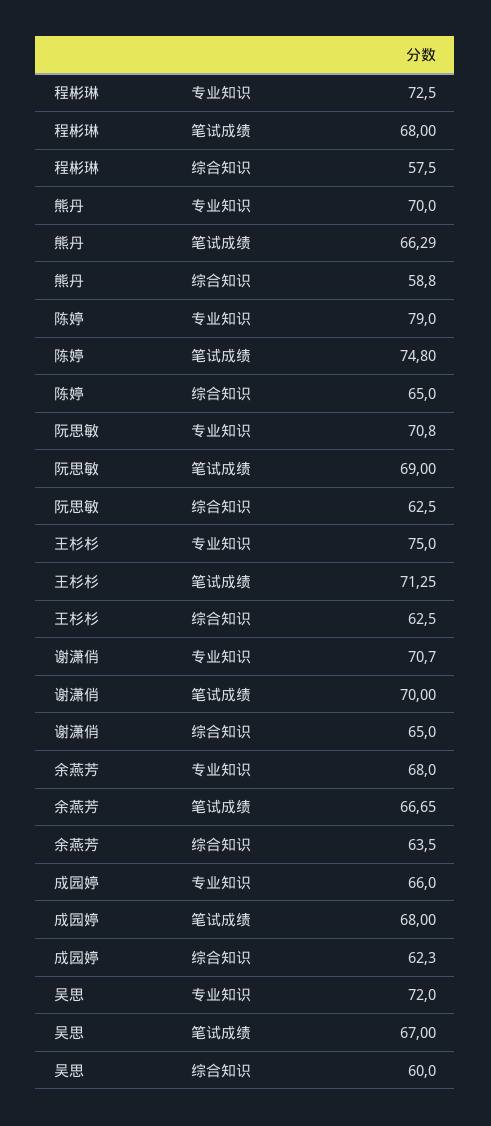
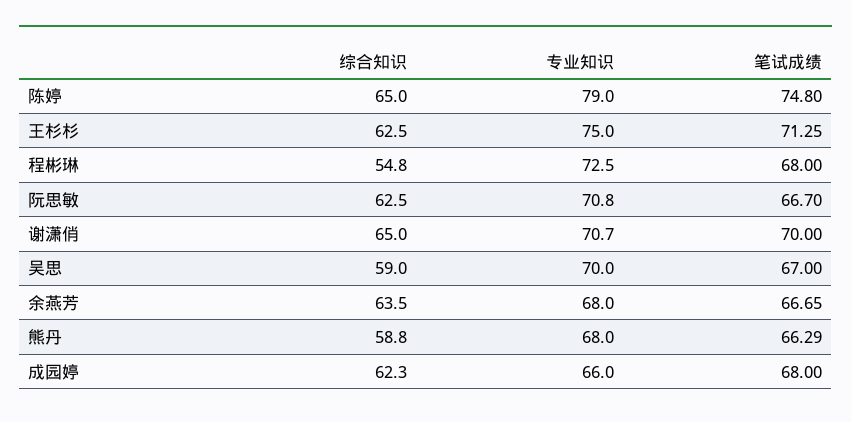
  {
    "程彬琳": {
      "专业知识": 72.5,
      "笔试成绩": 68,
-     "综合知识": 57.5
+     "综合知识": 54.8
    },
    "熊丹": {
-     "专业知识": 70,
+     "专业知识": 68,
      "笔试成绩": 66.29,
      "综合知识": 58.8
    },
    "陈婷": {
      "专业知识": 79,
      "笔试成绩": 74.8,
      "综合知识": 65
    },
    "阮思敏": {
      "专业知识": 70.8,
-     "笔试成绩": 69,
+     "笔试成绩": 66.7,
      "综合知识": 62.5
    },
    "王杉杉": {
      "专业知识": 75,
      "笔试成绩": 71.25,
      "综合知识": 62.5
    },
    "谢潇俏": {
      "专业知识": 70.7,
      "笔试成绩": 70,
      "综合知识": 65
    },
    "余燕芳": {
      "专业知识": 68,
      "笔试成绩": 66.65,
      "综合知识": 63.5
    },
    "成园婷": {
      "专业知识": 66,
      "笔试成绩": 68,
      "综合知识": 62.3
    },
    "吴思": {
-     "专业知识": 72,
+     "专业知识": 70,
      "笔试成绩": 67,
-     "综合知识": 60
+     "综合知识": 59
    }
  }

